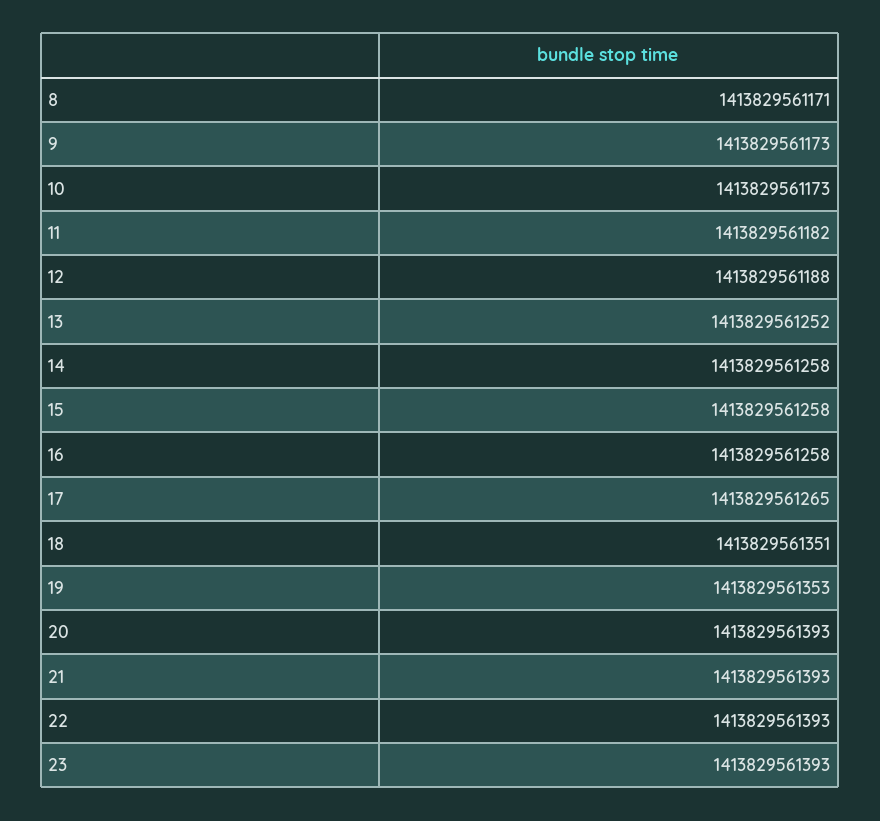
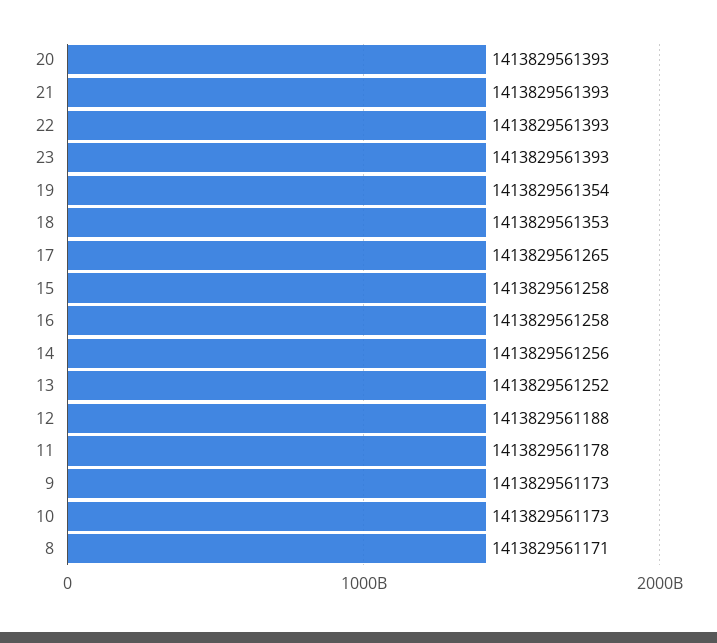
  {
    "8": 1413829561171,
    "9": 1413829561173,
    "10": 1413829561173,
-   "11": 1413829561182,
+   "11": 1413829561178,
    "12": 1413829561188,
    "13": 1413829561252,
-   "14": 1413829561258,
+   "14": 1413829561256,
    "15": 1413829561258,
    "16": 1413829561258,
    "17": 1413829561265,
-   "18": 1413829561351,
+   "18": 1413829561353,
-   "19": 1413829561353,
+   "19": 1413829561354,
    "20": 1413829561393,
    "21": 1413829561393,
    "22": 1413829561393,
    "23": 1413829561393
  }

